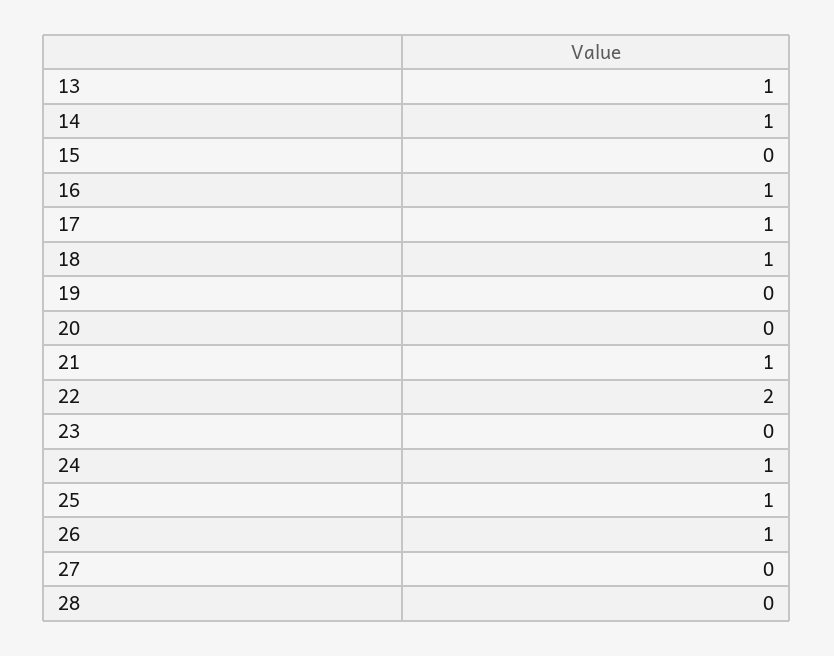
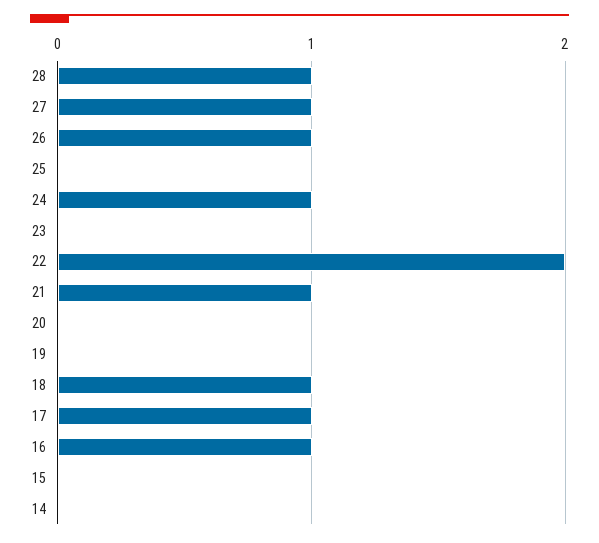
  {
-   "13": 1,
-   "14": 1,
+   "14": 0,
    "15": 0,
    "16": 1,
    "17": 1,
    "18": 1,
    "19": 0,
    "20": 0,
    "21": 1,
    "22": 2,
    "23": 0,
    "24": 1,
-   "25": 1,
+   "25": 0,
    "26": 1,
-   "27": 0,
+   "27": 1,
-   "28": 0
+   "28": 1
  }

